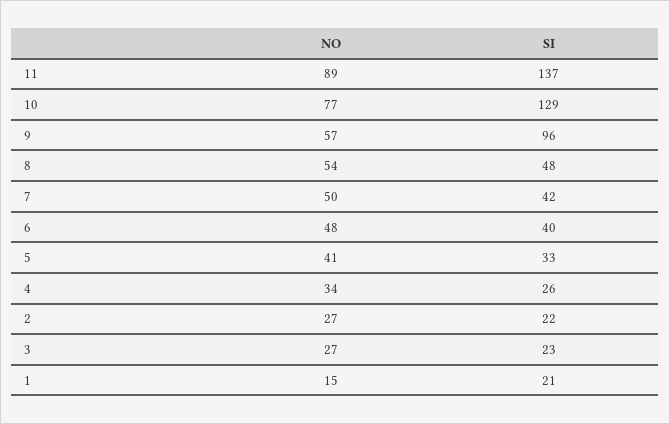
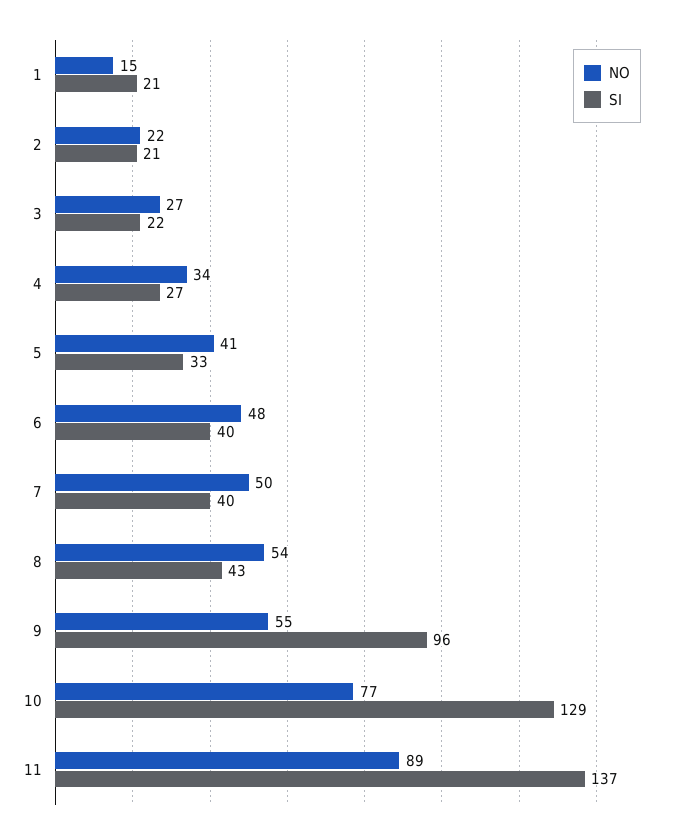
  {
    "NO": {
      "11": 89,
      "10": 77,
-     "9": 57,
+     "9": 55,
      "8": 54,
      "7": 50,
      "6": 48,
      "5": 41,
      "4": 34,
-     "2": 27,
+     "2": 22,
      "3": 27,
      "1": 15
    },
    "SI": {
      "11": 137,
      "10": 129,
      "9": 96,
-     "8": 48,
+     "8": 43,
-     "7": 42,
+     "7": 40,
      "6": 40,
      "5": 33,
-     "4": 26,
+     "4": 27,
-     "2": 22,
+     "2": 21,
-     "3": 23,
+     "3": 22,
      "1": 21
    }
  }

